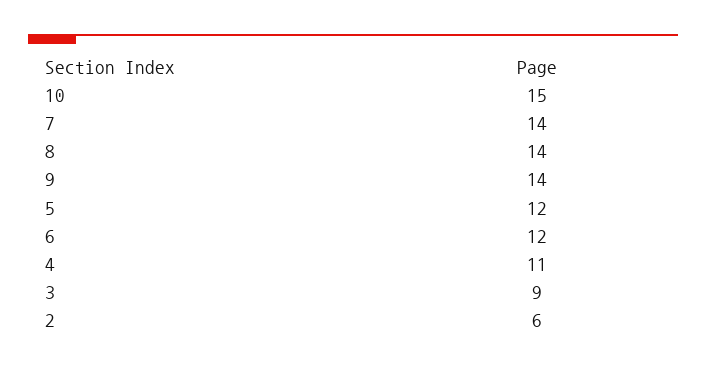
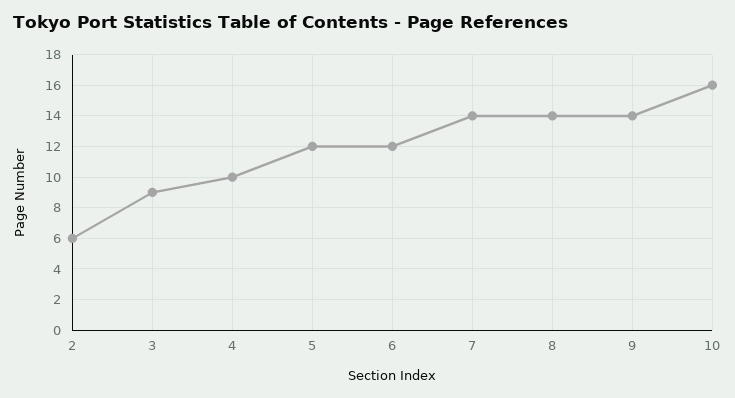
  {
-   "10": 15,
+   "10": 16,
    "7": 14,
    "8": 14,
    "9": 14,
    "5": 12,
    "6": 12,
-   "4": 11,
+   "4": 10,
    "3": 9,
    "2": 6
  }

